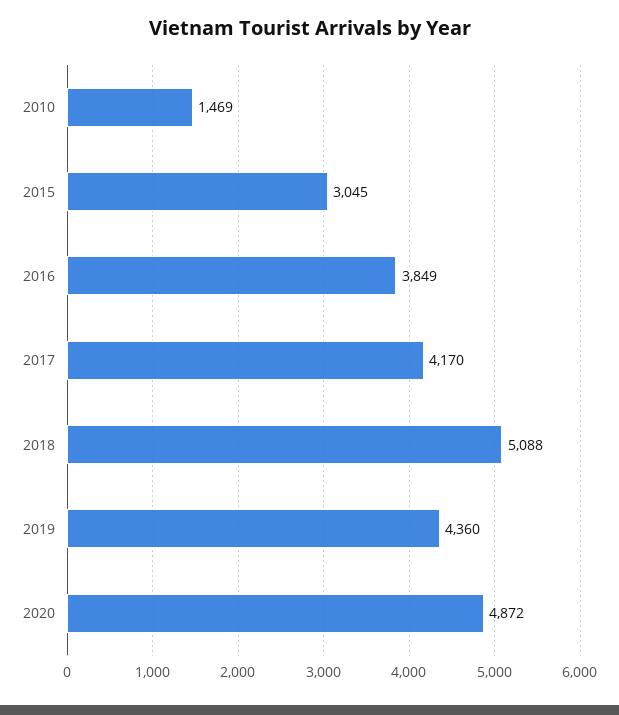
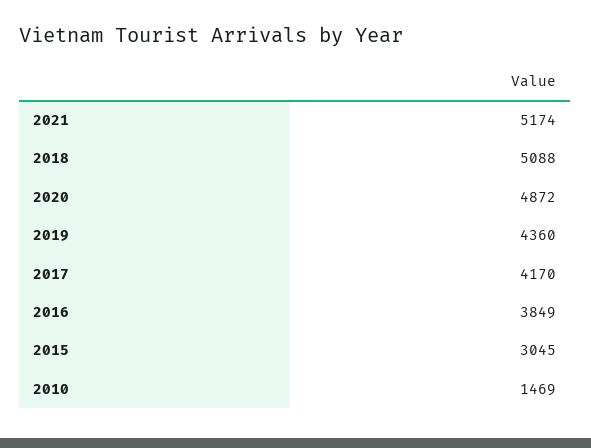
  {
    "2010": 1469,
    "2015": 3045,
    "2016": 3849,
    "2017": 4170,
    "2018": 5088,
    "2019": 4360,
-   "2020": 4872
+   "2020": 4872,
+   "2021": 5174
  }

